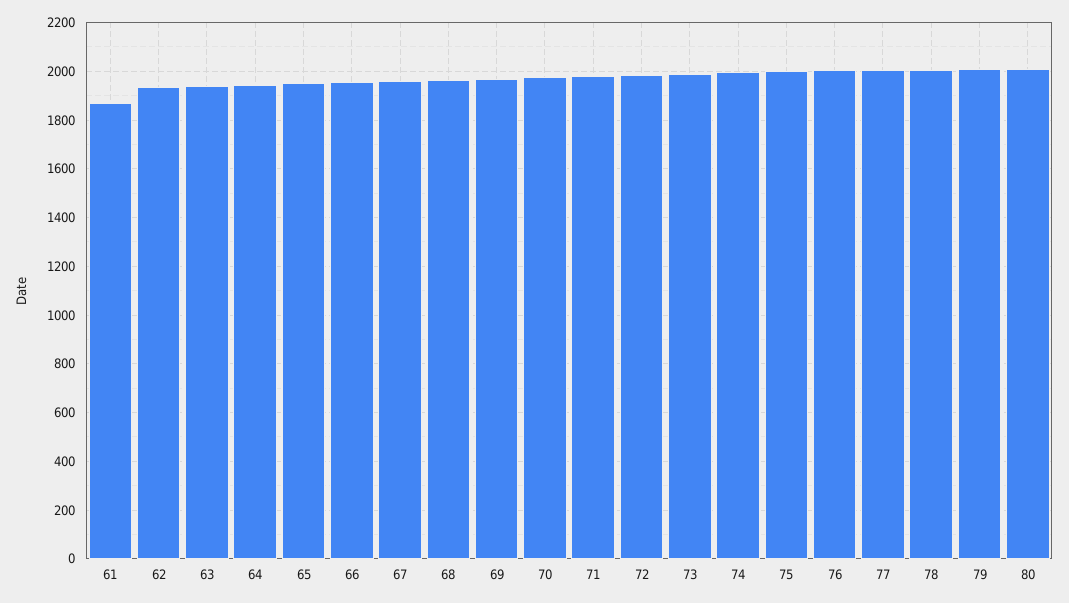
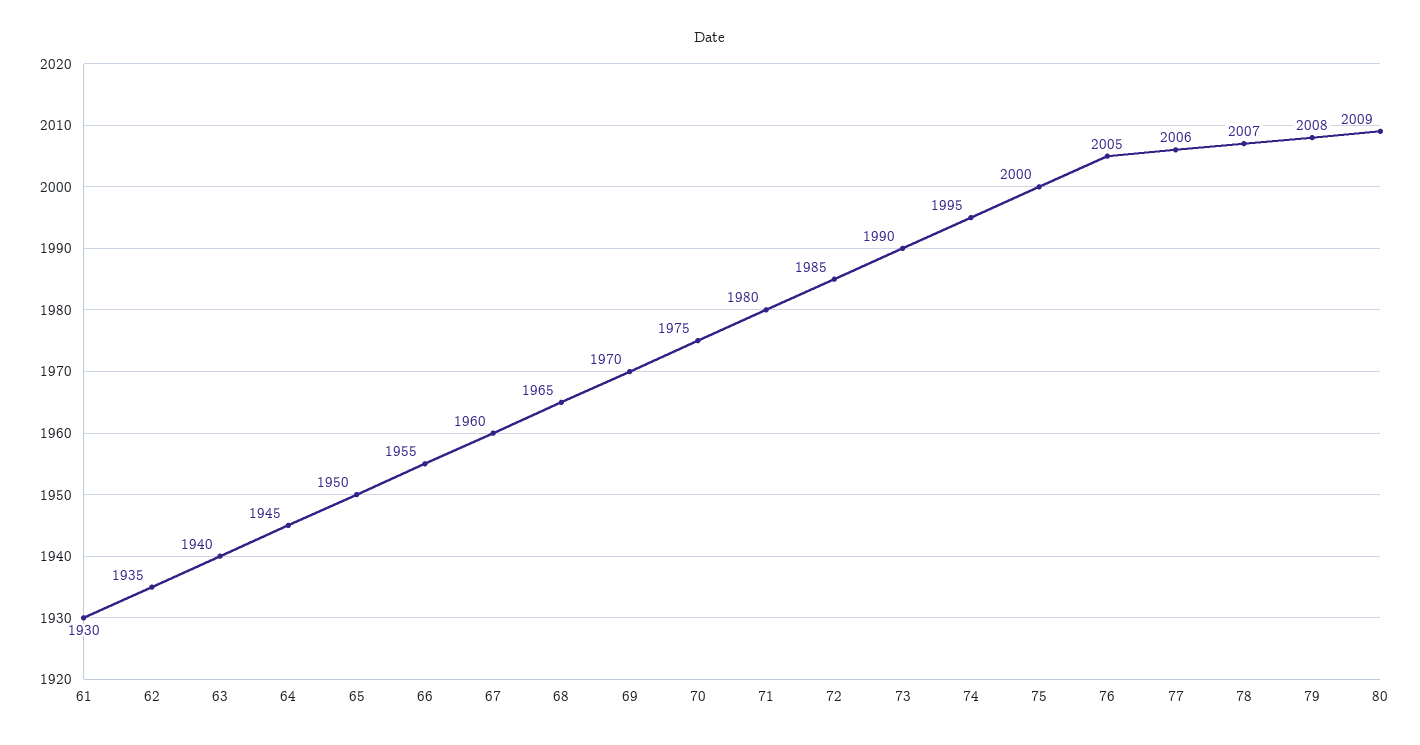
  {
-   "61": 1875,
+   "61": 1930,
    "62": 1935,
    "63": 1940,
    "64": 1945,
    "65": 1950,
    "66": 1955,
    "67": 1960,
    "68": 1965,
    "69": 1970,
    "70": 1975,
    "71": 1980,
    "72": 1985,
    "73": 1990,
    "74": 1995,
    "75": 2000,
    "76": 2005,
    "77": 2006,
    "78": 2007,
    "79": 2008,
    "80": 2009
  }

